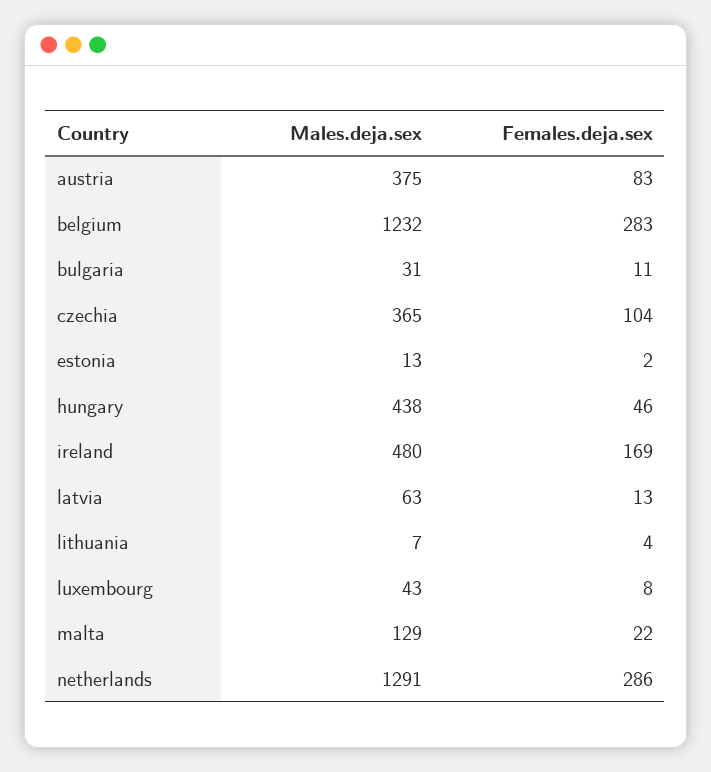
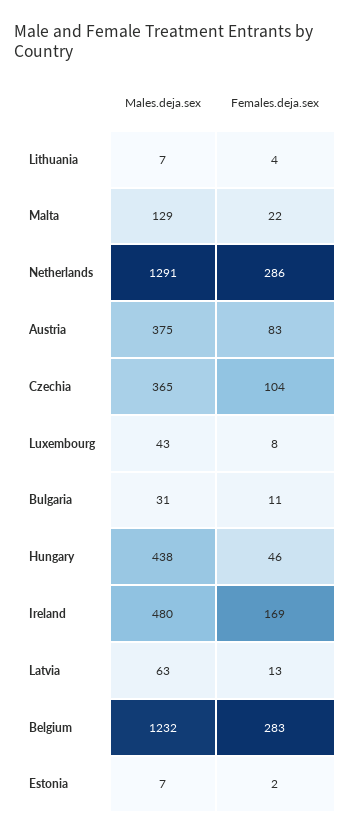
  {
    "Males.deja.sex": {
      "austria": 375,
      "belgium": 1232,
      "bulgaria": 31,
      "czechia": 365,
-     "estonia": 13,
+     "estonia": 7,
      "hungary": 438,
      "ireland": 480,
      "latvia": 63,
      "lithuania": 7,
      "luxembourg": 43,
      "malta": 129,
      "netherlands": 1291
    },
    "Females.deja.sex": {
      "austria": 83,
      "belgium": 283,
      "bulgaria": 11,
      "czechia": 104,
      "estonia": 2,
      "hungary": 46,
      "ireland": 169,
      "latvia": 13,
      "lithuania": 4,
      "luxembourg": 8,
      "malta": 22,
      "netherlands": 286
    }
  }

